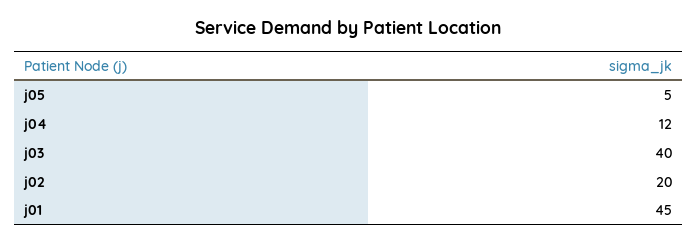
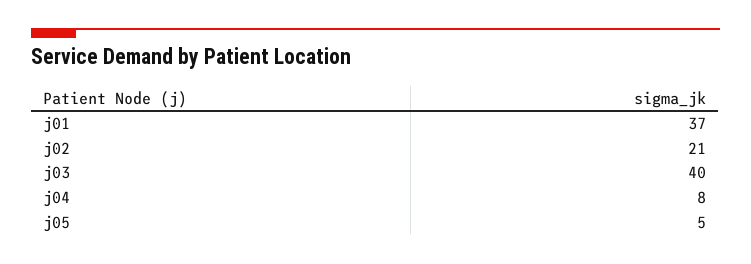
  {
    "j05": 5,
-   "j04": 12,
+   "j04": 8,
    "j03": 40,
-   "j02": 20,
+   "j02": 21,
-   "j01": 45
+   "j01": 37
  }

